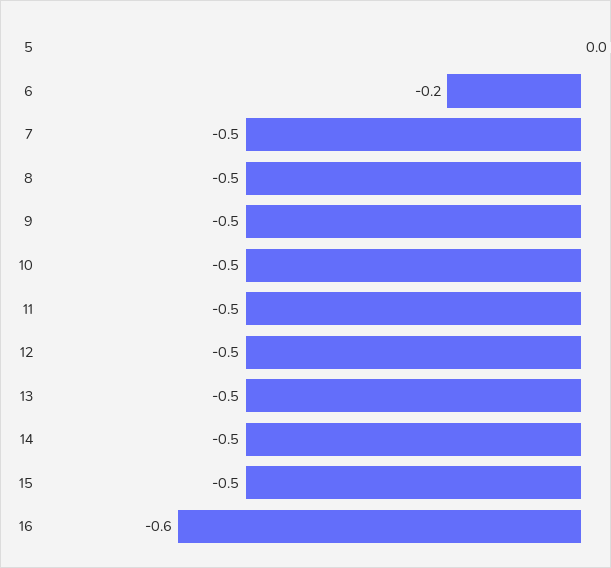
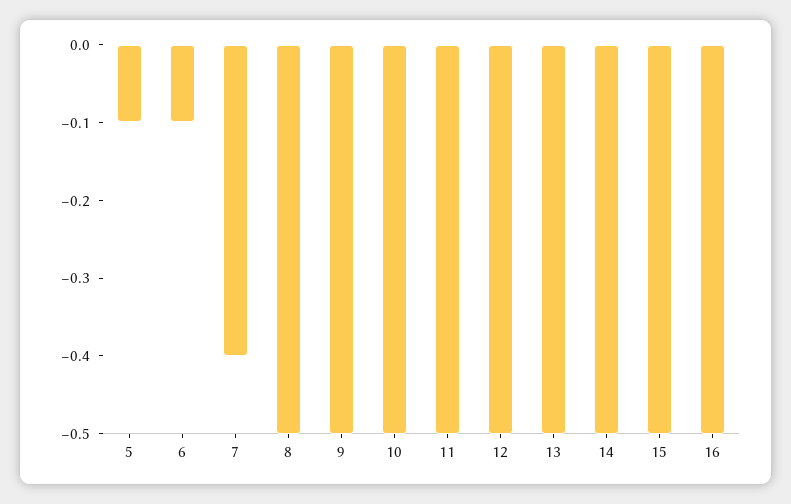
  {
-   "5": 0,
+   "5": -0.1,
-   "6": -0.2,
+   "6": -0.1,
-   "7": -0.5,
+   "7": -0.4,
    "8": -0.5,
    "9": -0.5,
    "10": -0.5,
    "11": -0.5,
    "12": -0.5,
    "13": -0.5,
    "14": -0.5,
    "15": -0.5,
-   "16": -0.6
+   "16": -0.5
  }

